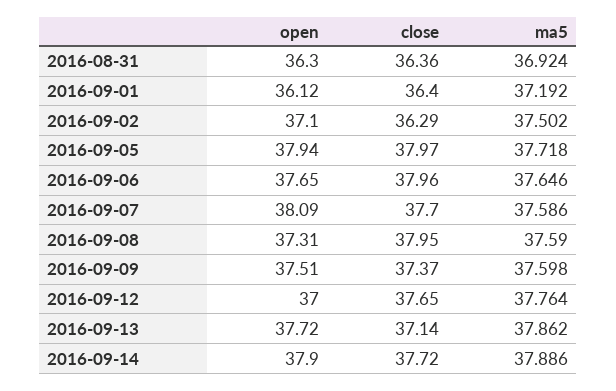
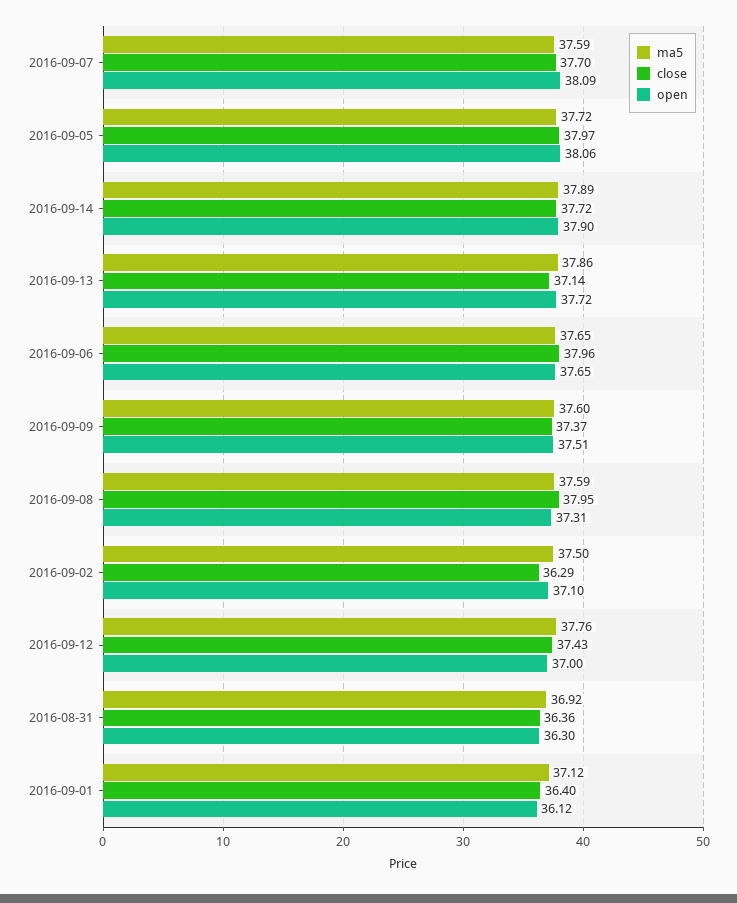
  {
    "open": {
      "2016-08-31": 36.3,
      "2016-09-01": 36.12,
      "2016-09-02": 37.1,
-     "2016-09-05": 37.94,
+     "2016-09-05": 38.06,
      "2016-09-06": 37.65,
      "2016-09-07": 38.09,
      "2016-09-08": 37.31,
      "2016-09-09": 37.51,
      "2016-09-12": 37,
      "2016-09-13": 37.72,
      "2016-09-14": 37.9
    },
    "close": {
      "2016-08-31": 36.36,
      "2016-09-01": 36.4,
      "2016-09-02": 36.29,
      "2016-09-05": 37.97,
      "2016-09-06": 37.96,
      "2016-09-07": 37.7,
      "2016-09-08": 37.95,
      "2016-09-09": 37.37,
-     "2016-09-12": 37.65,
+     "2016-09-12": 37.43,
      "2016-09-13": 37.14,
      "2016-09-14": 37.72
    },
    "ma5": {
      "2016-08-31": 36.924,
-     "2016-09-01": 37.192,
+     "2016-09-01": 37.12,
      "2016-09-02": 37.502,
      "2016-09-05": 37.718,
      "2016-09-06": 37.646,
      "2016-09-07": 37.586,
      "2016-09-08": 37.59,
      "2016-09-09": 37.598,
      "2016-09-12": 37.764,
      "2016-09-13": 37.862,
      "2016-09-14": 37.886
    }
  }

